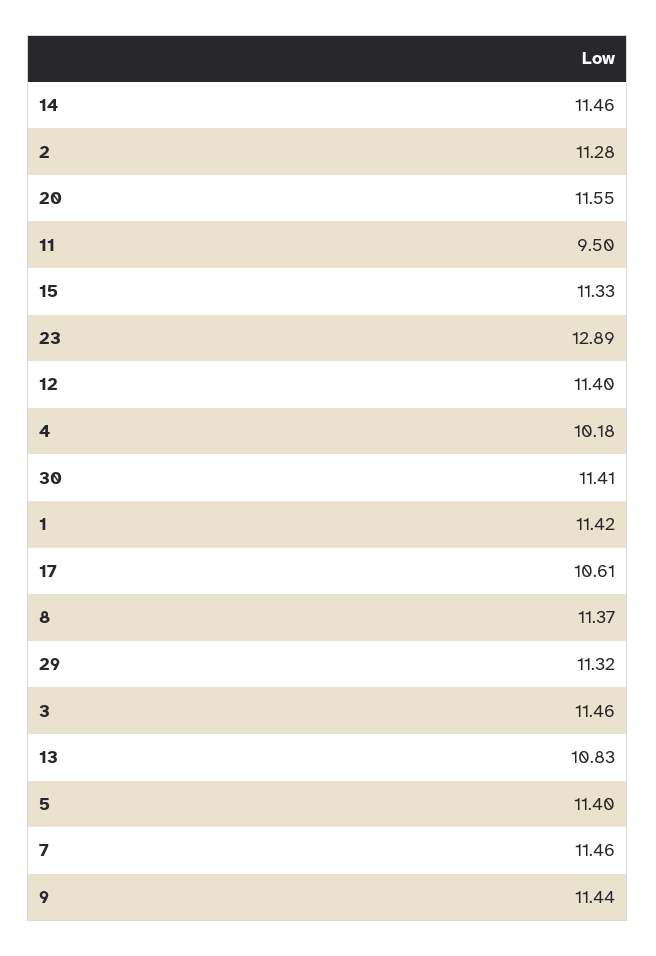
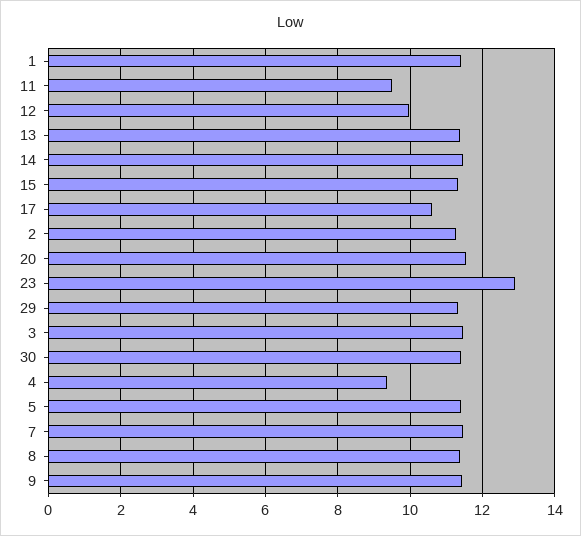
  {
    "14": 11.46,
    "2": 11.28,
    "20": 11.55,
    "11": 9.5,
    "15": 11.33,
    "23": 12.89,
-   "12": 11.4,
+   "12": 10,
-   "4": 10.18,
+   "4": 9.4,
    "30": 11.41,
    "1": 11.42,
    "17": 10.61,
    "8": 11.37,
    "29": 11.32,
    "3": 11.46,
-   "13": 10.83,
+   "13": 11.4,
    "5": 11.4,
    "7": 11.46,
    "9": 11.44
  }

